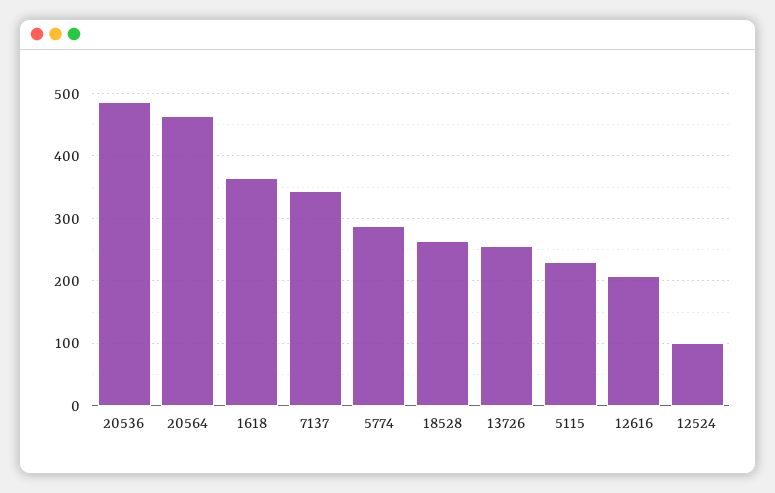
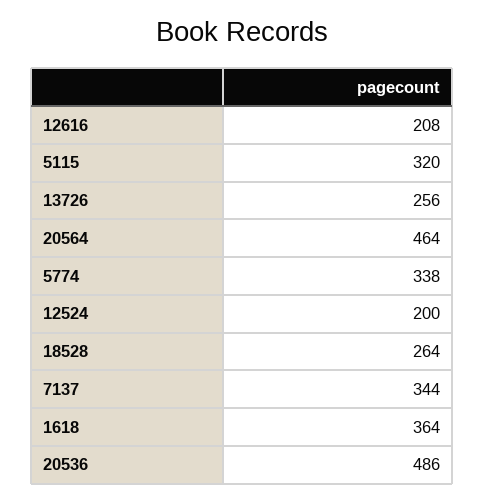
  {
    "20536": 486,
    "20564": 464,
    "1618": 364,
    "7137": 344,
-   "5774": 290,
+   "5774": 338,
    "18528": 264,
    "13726": 256,
-   "5115": 230,
+   "5115": 320,
    "12616": 208,
-   "12524": 100
+   "12524": 200
  }

